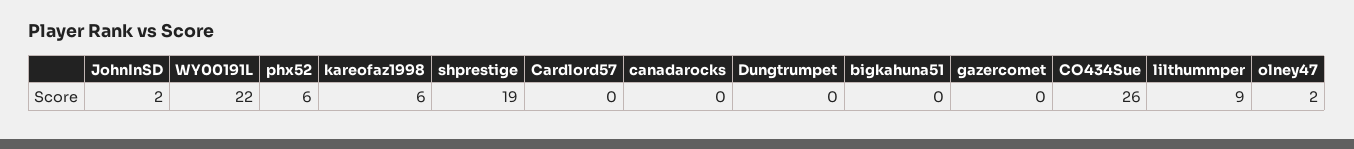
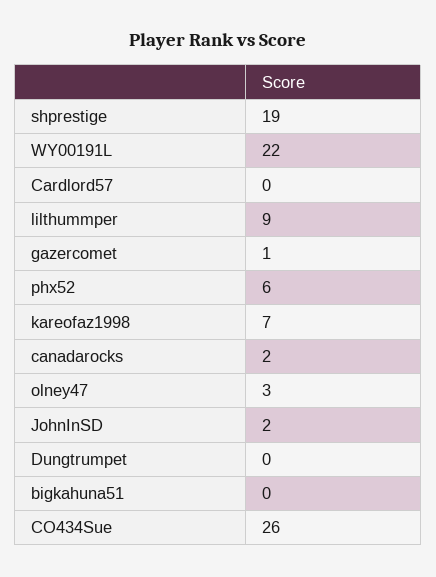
  {
    "JohnInSD": 2,
    "WY00191L": 22,
    "phx52": 6,
-   "kareofaz1998": 6,
+   "kareofaz1998": 7,
    "shprestige": 19,
    "Cardlord57": 0,
-   "canadarocks": 0,
+   "canadarocks": 2,
    "Dungtrumpet": 0,
    "bigkahuna51": 0,
-   "gazercomet": 0,
+   "gazercomet": 1,
    "CO434Sue": 26,
    "lilthummper": 9,
-   "olney47": 2
+   "olney47": 3
  }

